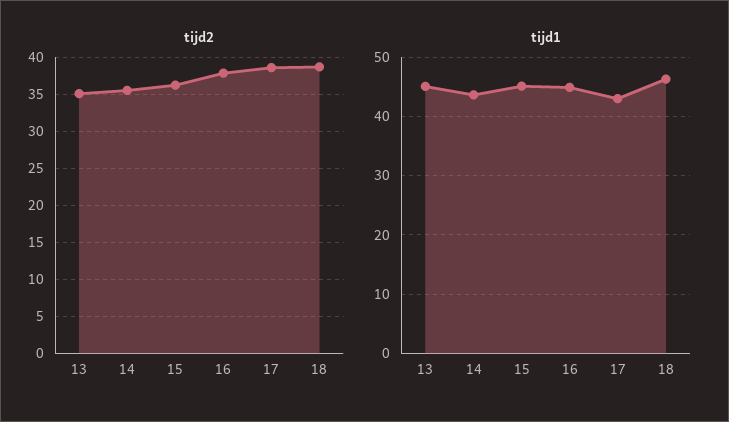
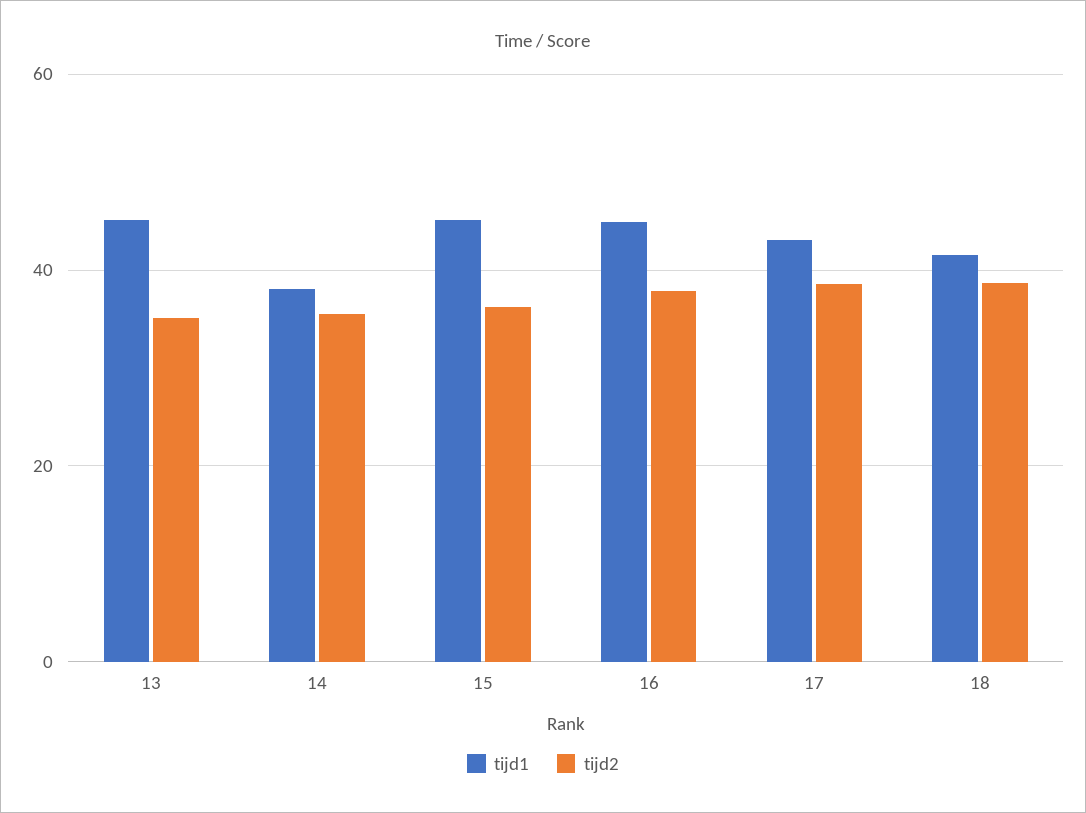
  {
    "tijd2": {
      "13": 35,
      "14": 36,
      "15": 36,
      "16": 38,
      "17": 39,
      "18": 39
    },
    "tijd1": {
      "13": 46,
-     "14": 44,
+     "14": 38,
      "15": 46,
      "16": 44,
      "17": 44,
-     "18": 46
+     "18": 42
    }
  }

